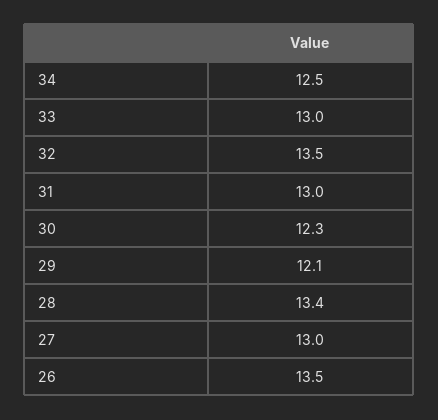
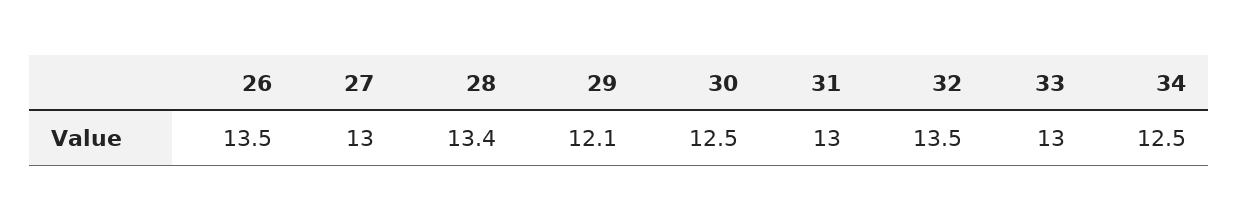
  {
    "34": 12.5,
    "33": 13,
    "32": 13.5,
    "31": 13,
-   "30": 12.3,
+   "30": 12.5,
    "29": 12.1,
    "28": 13.4,
    "27": 13,
    "26": 13.5
  }

